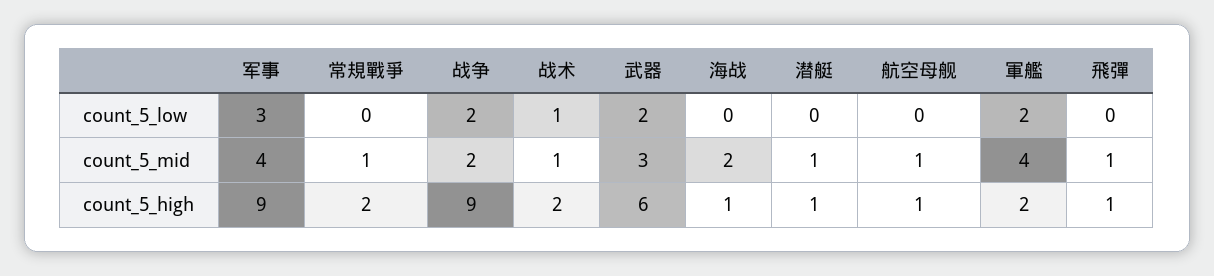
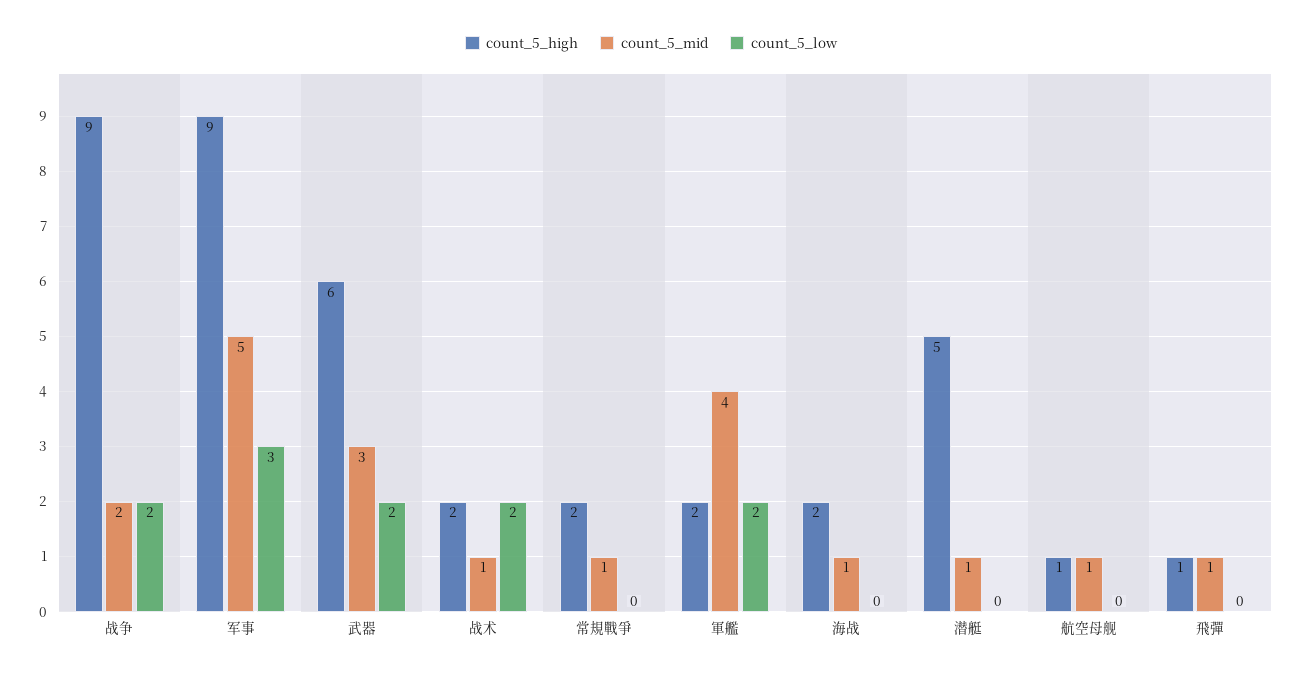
  {
    "count_5_low": {
      "军事": 3,
      "常規戰爭": 0,
      "战争": 2,
-     "战术": 1,
+     "战术": 2,
      "武器": 2,
      "海战": 0,
      "潜艇": 0,
      "航空母舰": 0,
      "軍艦": 2,
      "飛彈": 0
    },
    "count_5_mid": {
-     "军事": 4,
+     "军事": 5,
      "常規戰爭": 1,
      "战争": 2,
      "战术": 1,
      "武器": 3,
-     "海战": 2,
+     "海战": 1,
      "潜艇": 1,
      "航空母舰": 1,
      "軍艦": 4,
      "飛彈": 1
    },
    "count_5_high": {
      "军事": 9,
      "常規戰爭": 2,
      "战争": 9,
      "战术": 2,
      "武器": 6,
-     "海战": 1,
+     "海战": 2,
-     "潜艇": 1,
+     "潜艇": 5,
      "航空母舰": 1,
      "軍艦": 2,
      "飛彈": 1
    }
  }

